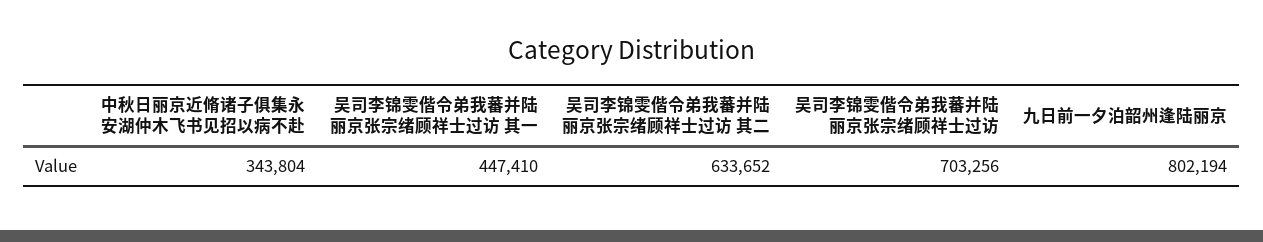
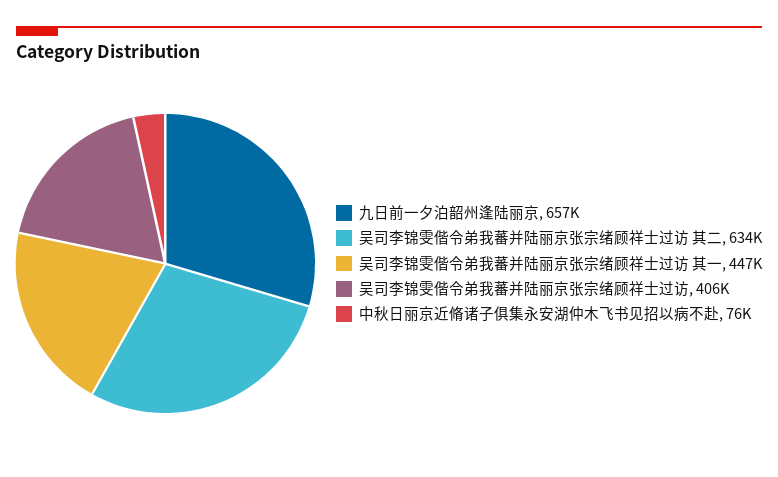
  {
-   "中秋日丽京近脩诸子俱集永安湖仲木飞书见招以病不赴": 343804,
+   "中秋日丽京近脩诸子俱集永安湖仲木飞书见招以病不赴": 76000,
    "吴司李锦雯偕令弟我蕃并陆丽京张宗绪顾祥士过访 其一": 447410,
    "吴司李锦雯偕令弟我蕃并陆丽京张宗绪顾祥士过访 其二": 633652,
-   "吴司李锦雯偕令弟我蕃并陆丽京张宗绪顾祥士过访": 703256,
+   "吴司李锦雯偕令弟我蕃并陆丽京张宗绪顾祥士过访": 406000,
-   "九日前一夕泊韶州逢陆丽京": 802194
+   "九日前一夕泊韶州逢陆丽京": 657000
  }

